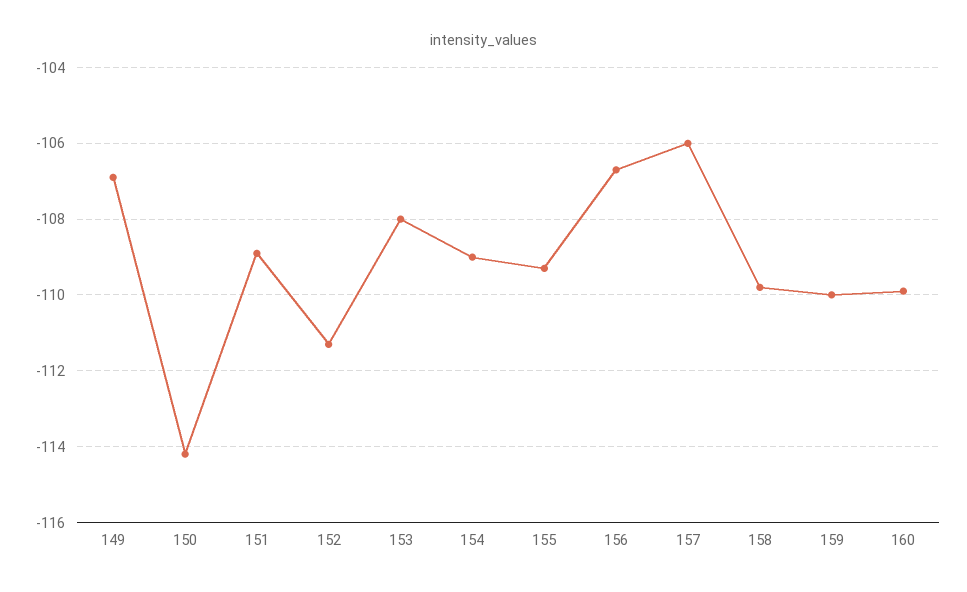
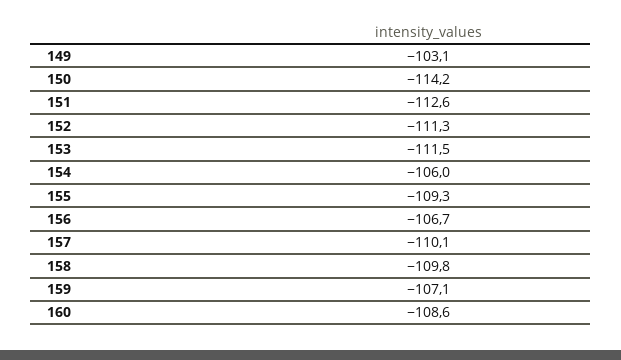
  {
-   "149": -107,
+   "149": -103.1,
    "150": -114.2,
-   "151": -109,
+   "151": -112.6,
    "152": -111.3,
-   "153": -108,
+   "153": -111.5,
-   "154": -109,
+   "154": -106,
    "155": -109.3,
    "156": -106.7,
-   "157": -106,
+   "157": -110.1,
    "158": -109.8,
-   "159": -110,
+   "159": -107.1,
-   "160": -110
+   "160": -108.6
  }

